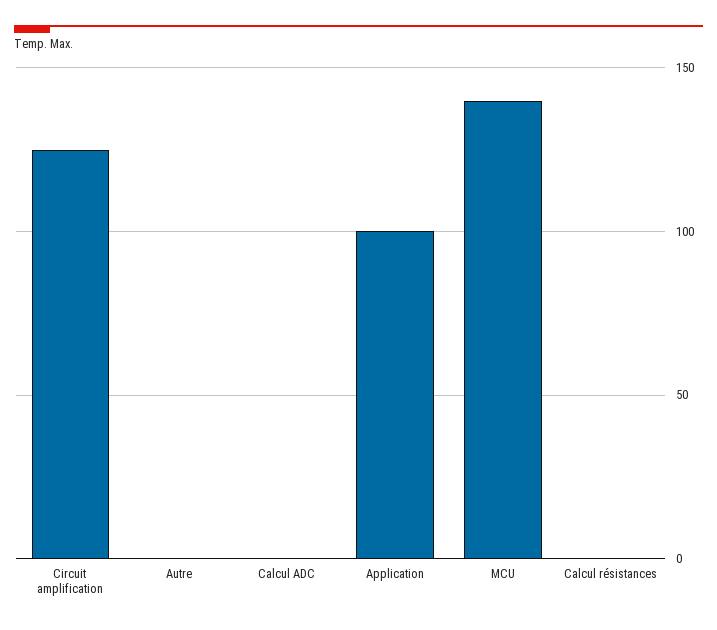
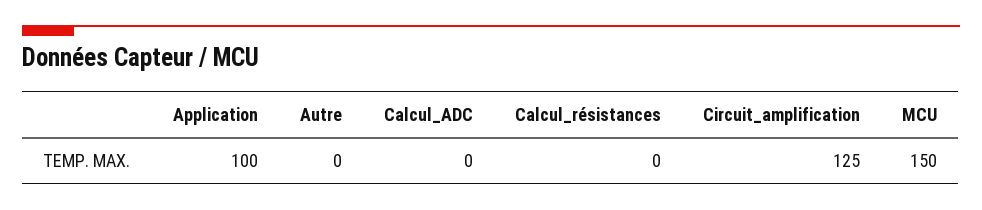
  {
    "Circuit amplification": 125,
    "Autre": 0,
    "Calcul ADC": 0,
    "Application": 100,
-   "MCU": 140,
+   "MCU": 150,
    "Calcul résistances": 0
  }

